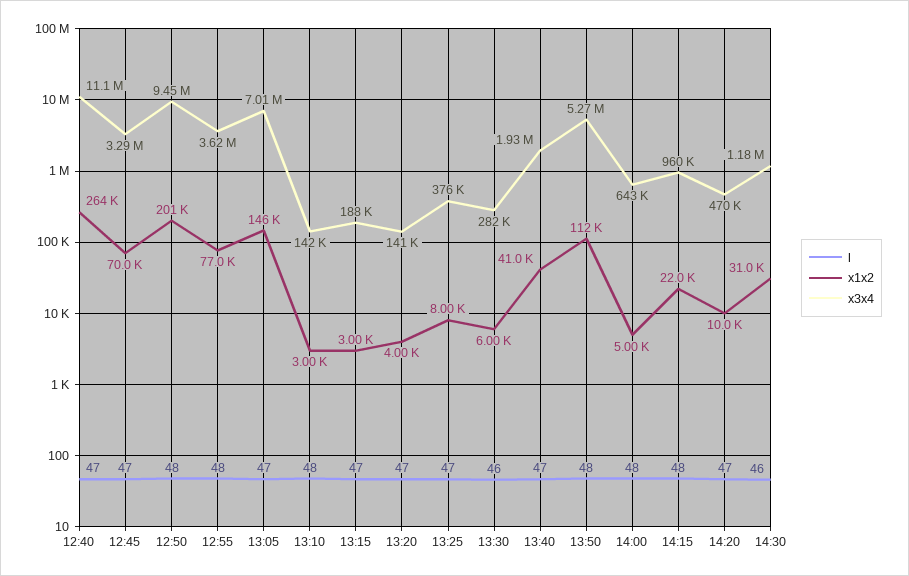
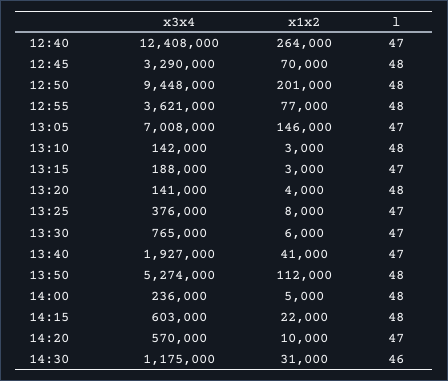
  {
    "l": {
      "12:40": 47,
-     "12:45": 47,
+     "12:45": 48,
      "12:50": 48,
      "12:55": 48,
      "13:05": 47,
      "13:10": 48,
      "13:15": 47,
-     "13:20": 47,
+     "13:20": 48,
      "13:25": 47,
-     "13:30": 46,
+     "13:30": 47,
      "13:40": 47,
      "13:50": 48,
      "14:00": 48,
      "14:15": 48,
      "14:20": 47,
      "14:30": 46
    },
    "x1x2": {
      "12:40": 264000,
      "12:45": 70000,
      "12:50": 201000,
      "12:55": 77000,
      "13:05": 146000,
      "13:10": 3000,
      "13:15": 3000,
      "13:20": 4000,
      "13:25": 8000,
      "13:30": 6000,
      "13:40": 41000,
      "13:50": 112000,
      "14:00": 5000,
      "14:15": 22000,
      "14:20": 10000,
      "14:30": 31000
    },
    "x3x4": {
-     "12:40": 11100000,
+     "12:40": 12408000,
      "12:45": 3290000,
      "12:50": 9448000,
      "12:55": 3621000,
      "13:05": 7008000,
      "13:10": 142000,
      "13:15": 188000,
      "13:20": 141000,
      "13:25": 376000,
-     "13:30": 282000,
+     "13:30": 765000,
      "13:40": 1927000,
      "13:50": 5274000,
-     "14:00": 643000,
+     "14:00": 236000,
-     "14:15": 960000,
+     "14:15": 603000,
-     "14:20": 470000,
+     "14:20": 570000,
      "14:30": 1175000
    }
  }

